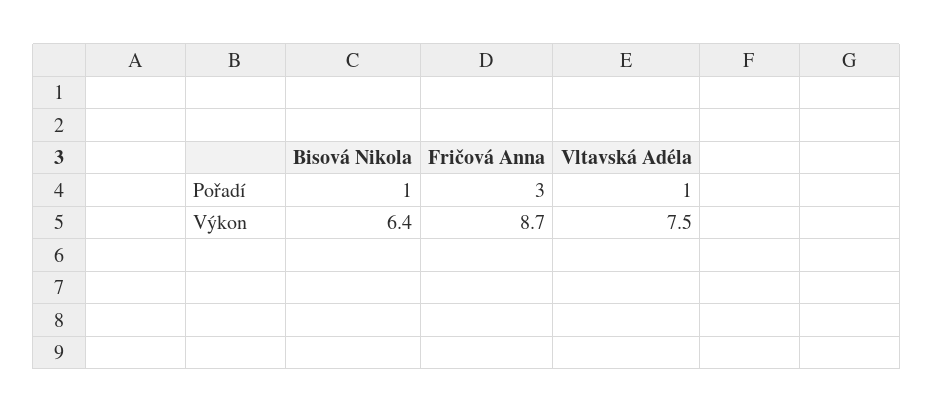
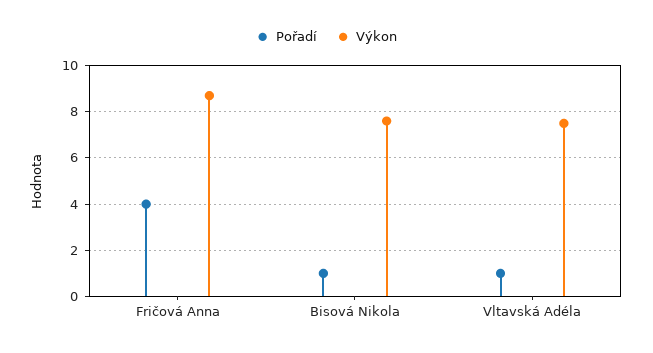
  {
    "Pořadí": {
      "Bisová Nikola": 1,
-     "Fričová Anna": 3,
+     "Fričová Anna": 4,
      "Vltavská Adéla": 1
    },
    "Výkon": {
-     "Bisová Nikola": 6.4,
+     "Bisová Nikola": 7.5,
      "Fričová Anna": 8.7,
      "Vltavská Adéla": 7.5
    }
  }

